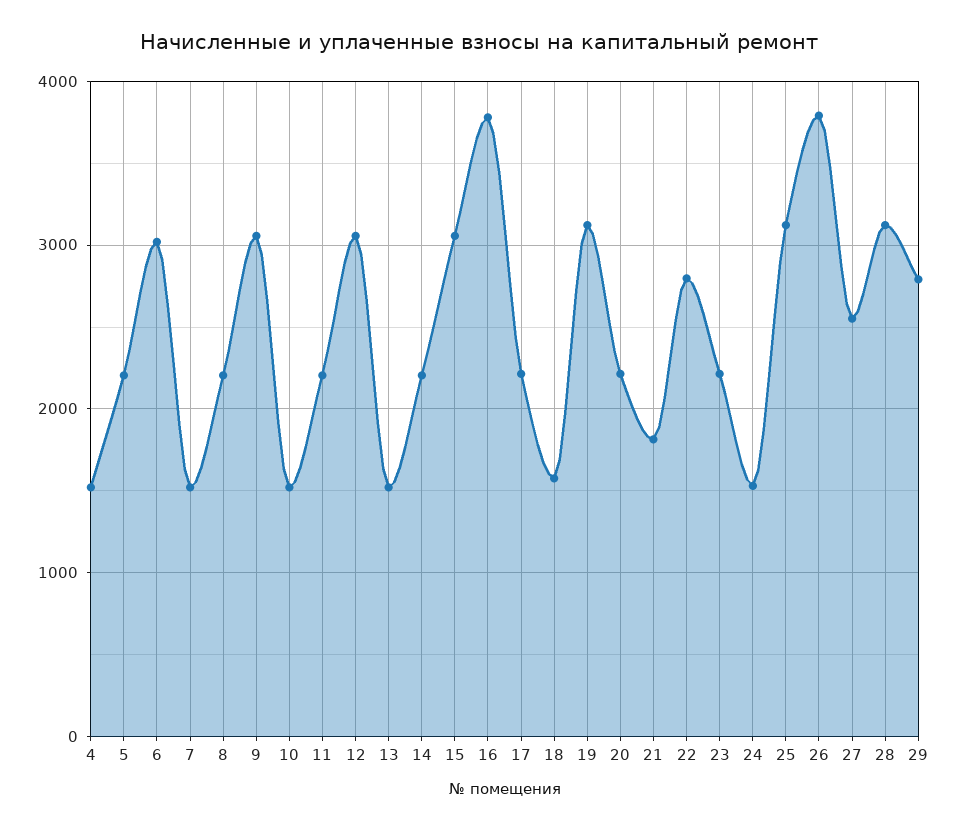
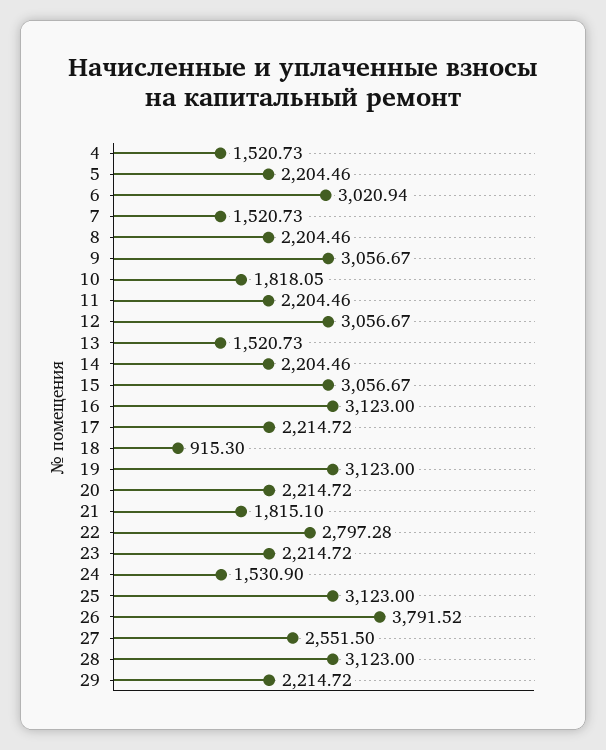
  {
    "4": 1520.73,
    "5": 2204.46,
    "6": 3020.94,
    "7": 1520.73,
    "8": 2204.46,
    "9": 3056.67,
-   "10": 1500,
+   "10": 1818.05,
    "11": 2204.46,
    "12": 3056.67,
    "13": 1520.73,
    "14": 2204.46,
    "15": 3056.67,
-   "16": 3800,
+   "16": 3123,
    "17": 2214.72,
-   "18": 1600,
+   "18": 915.3,
    "19": 3123,
    "20": 2214.72,
    "21": 1815.1,
    "22": 2797.28,
    "23": 2214.72,
    "24": 1530.9,
    "25": 3123,
    "26": 3791.52,
    "27": 2551.5,
    "28": 3123,
-   "29": 2800
+   "29": 2214.72
  }

